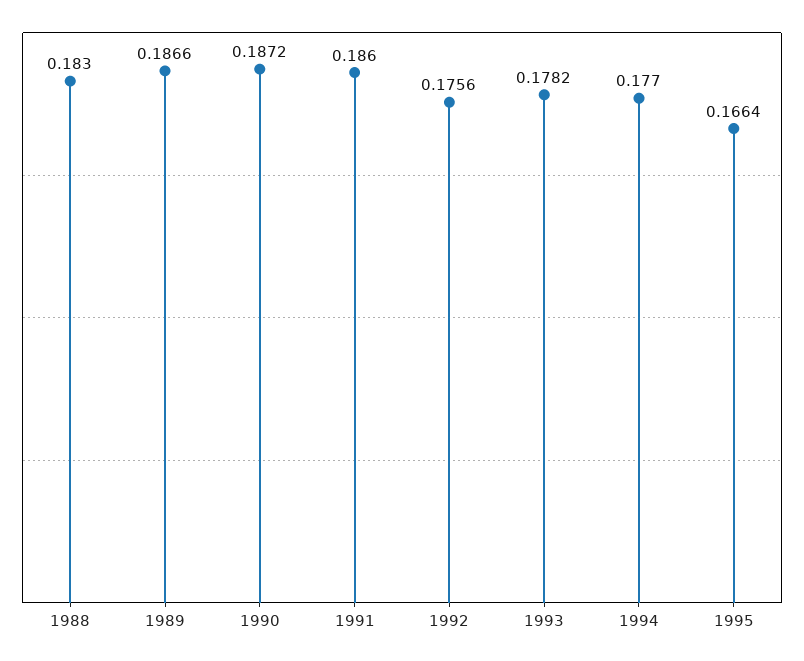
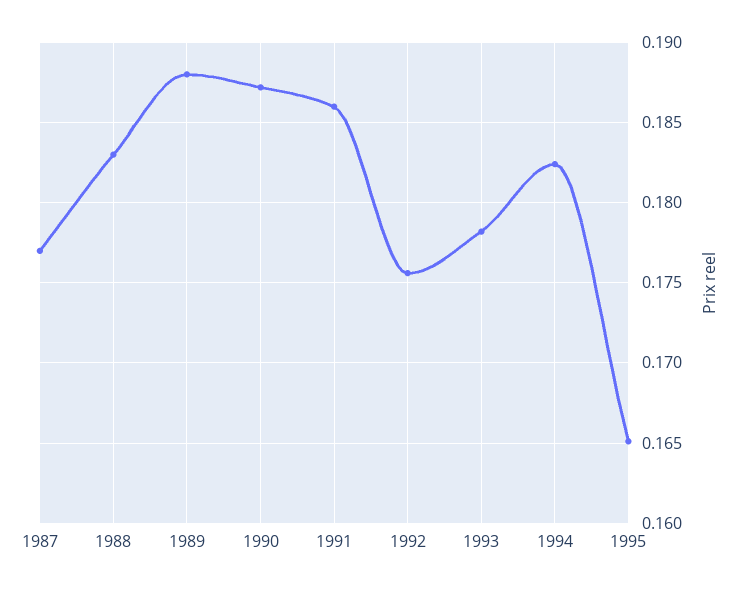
  {
    "1988": 0.183,
-   "1989": 0.1866,
+   "1989": 0.188,
    "1990": 0.1872,
    "1991": 0.186,
    "1992": 0.1756,
    "1993": 0.1782,
-   "1994": 0.177,
+   "1994": 0.1825,
-   "1995": 0.1664
+   "1995": 0.165,
+   "1987": 0.177
  }

